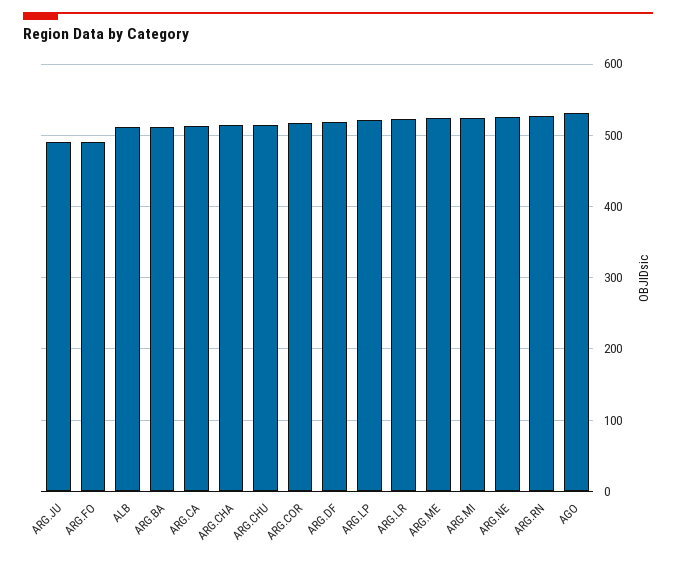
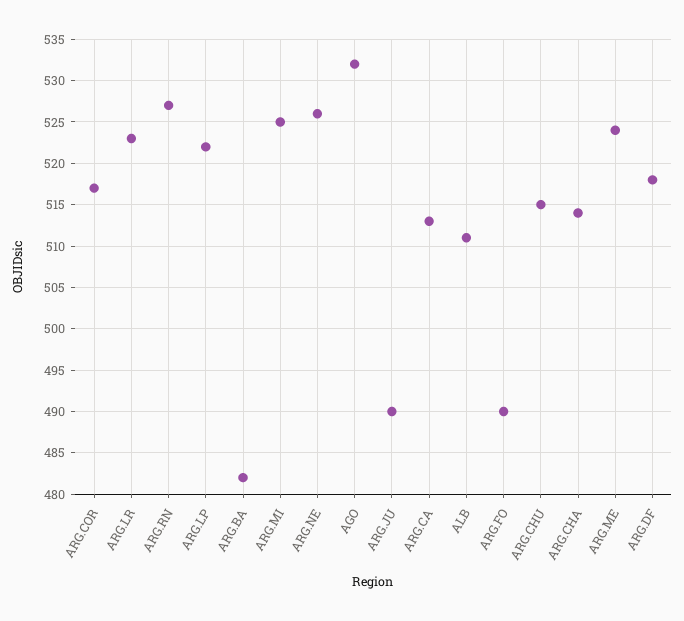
  {
    "ARG.JU": 490,
    "ARG.FO": 490,
    "ALB": 511,
-   "ARG.BA": 510,
+   "ARG.BA": 482,
    "ARG.CA": 513,
    "ARG.CHA": 514,
    "ARG.CHU": 515,
    "ARG.COR": 517,
    "ARG.DF": 518,
    "ARG.LP": 522,
    "ARG.LR": 523,
    "ARG.ME": 524,
    "ARG.MI": 525,
    "ARG.NE": 526,
    "ARG.RN": 527,
    "AGO": 532
  }

